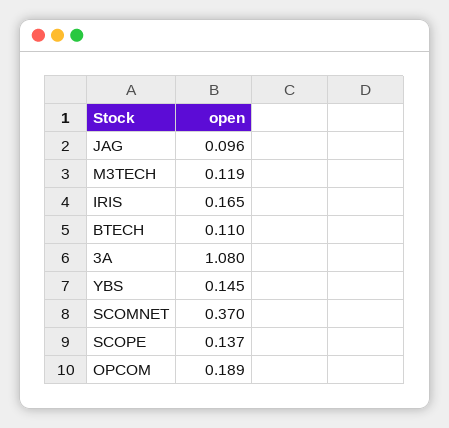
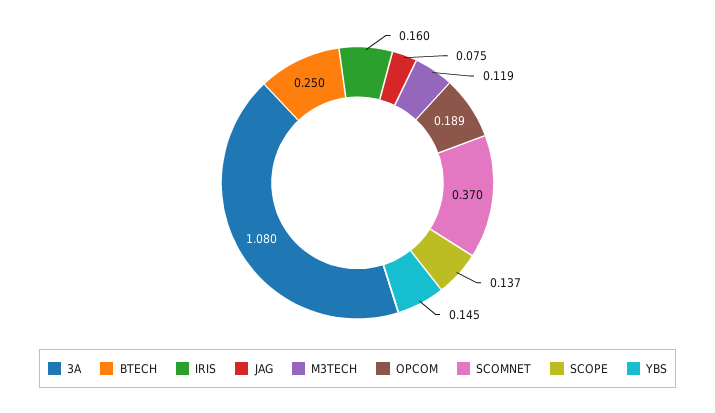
  {
-   "JAG": 0.096,
+   "JAG": 0.075,
    "M3TECH": 0.119,
-   "IRIS": 0.165,
+   "IRIS": 0.16,
-   "BTECH": 0.11,
+   "BTECH": 0.25,
    "3A": 1.08,
    "YBS": 0.145,
    "SCOMNET": 0.37,
    "SCOPE": 0.137,
    "OPCOM": 0.189
  }

